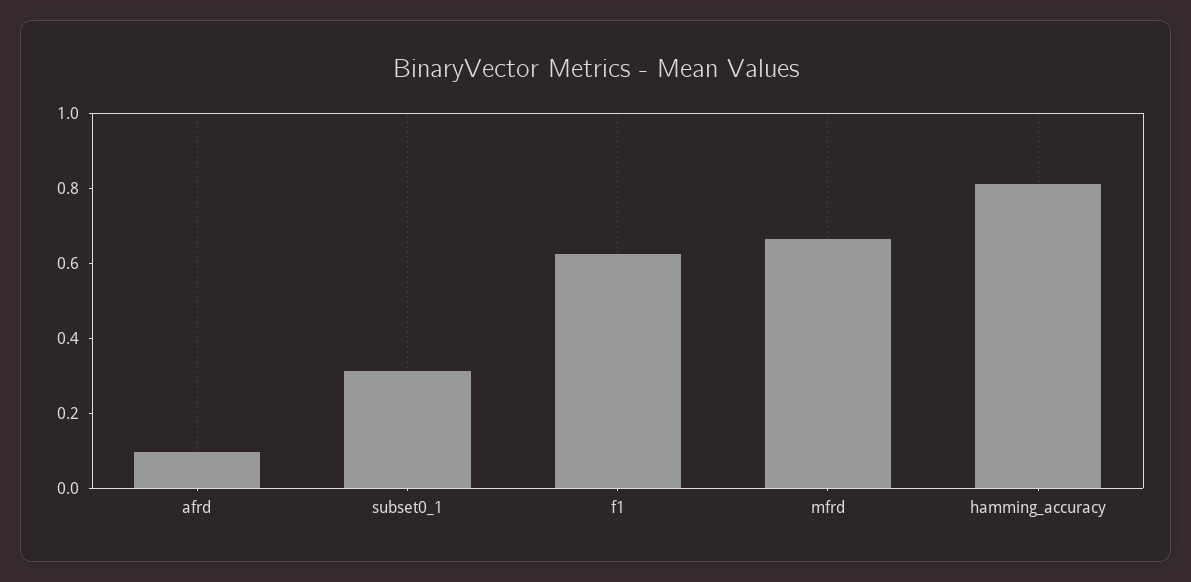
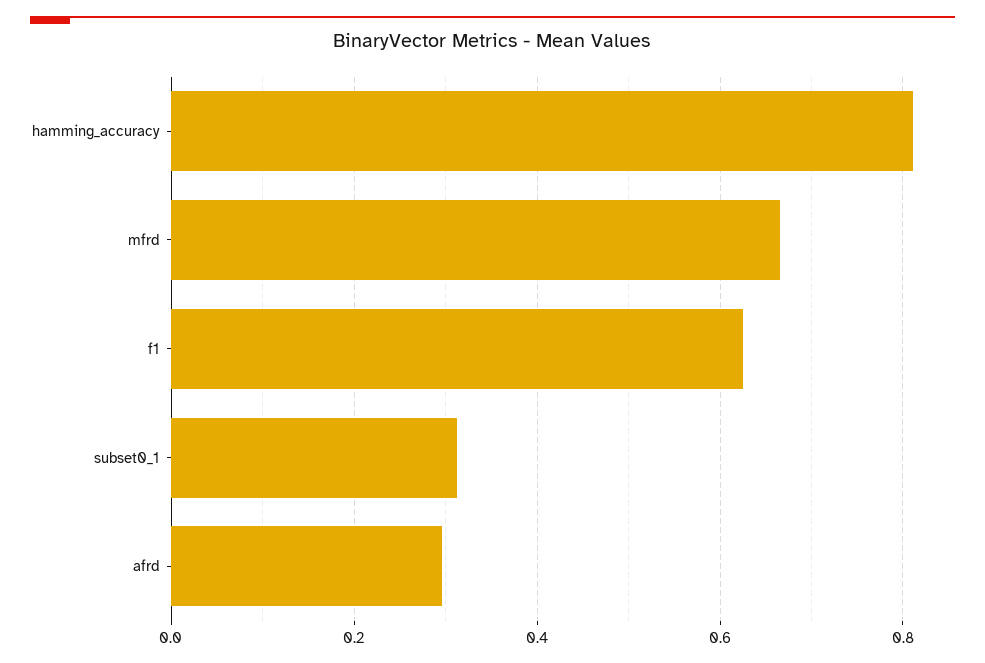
  {
-   "afrd": 0.1,
+   "afrd": 0.3,
    "subset0_1": 0.32,
    "f1": 0.62,
    "mfrd": 0.66,
    "hamming_accuracy": 0.82
  }

